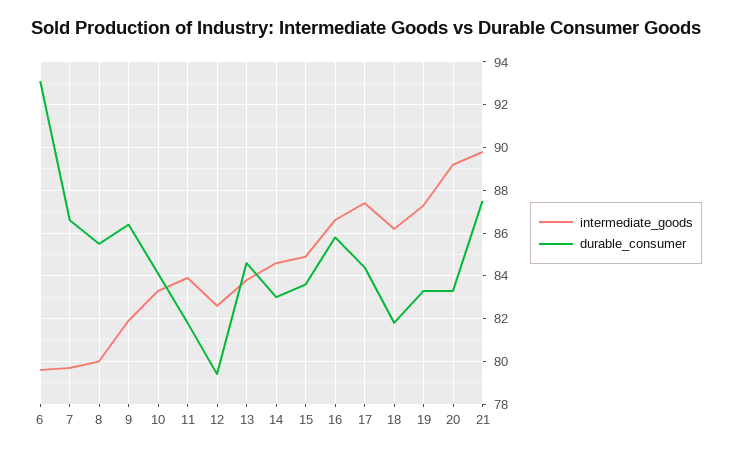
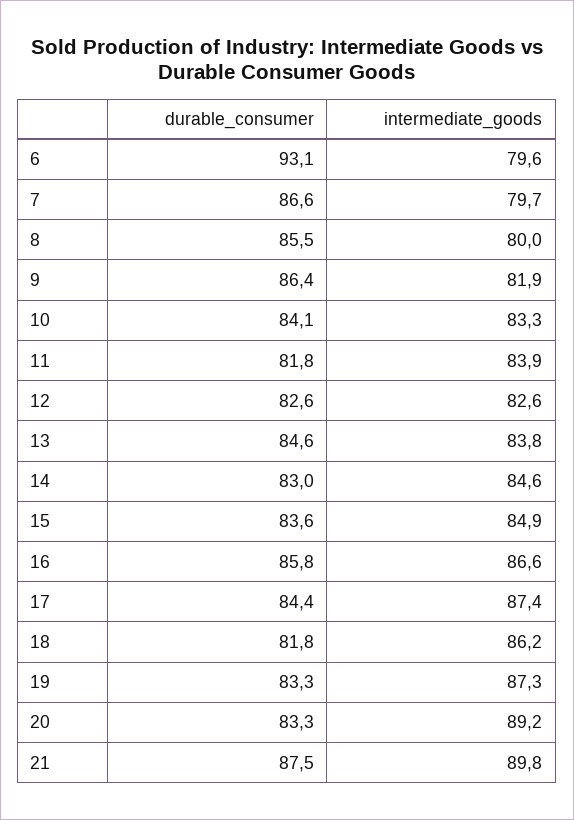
  {
    "intermediate_goods": {
      "6": 79.6,
      "7": 79.7,
      "8": 80,
      "9": 81.9,
      "10": 83.3,
      "11": 83.9,
      "12": 82.6,
      "13": 83.8,
      "14": 84.6,
      "15": 84.9,
      "16": 86.6,
      "17": 87.4,
      "18": 86.2,
      "19": 87.3,
      "20": 89.2,
      "21": 89.8
    },
    "durable_consumer": {
      "6": 93.1,
      "7": 86.6,
      "8": 85.5,
      "9": 86.4,
      "10": 84.1,
      "11": 81.8,
-     "12": 79.5,
+     "12": 82.6,
      "13": 84.6,
      "14": 83,
      "15": 83.6,
      "16": 85.8,
      "17": 84.4,
      "18": 81.8,
      "19": 83.3,
      "20": 83.3,
      "21": 87.5
    }
  }

